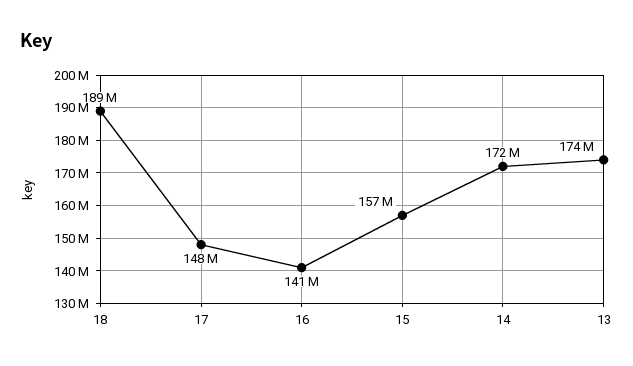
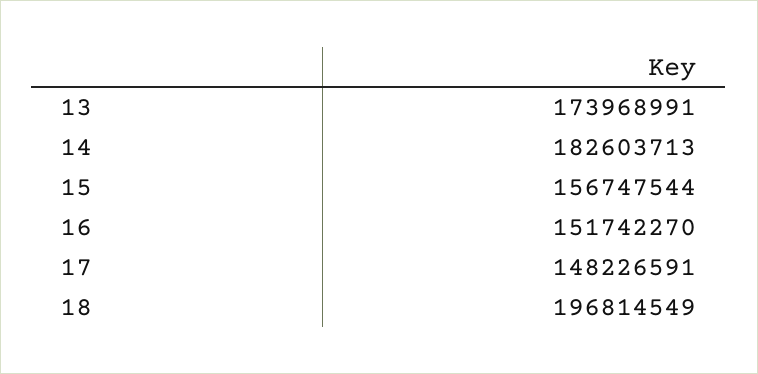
  {
-   "18": 189000000,
+   "18": 196814549,
    "17": 148226591,
-   "16": 141000000,
+   "16": 151742270,
    "15": 156747544,
-   "14": 172000000,
+   "14": 182603713,
    "13": 173968991
  }

